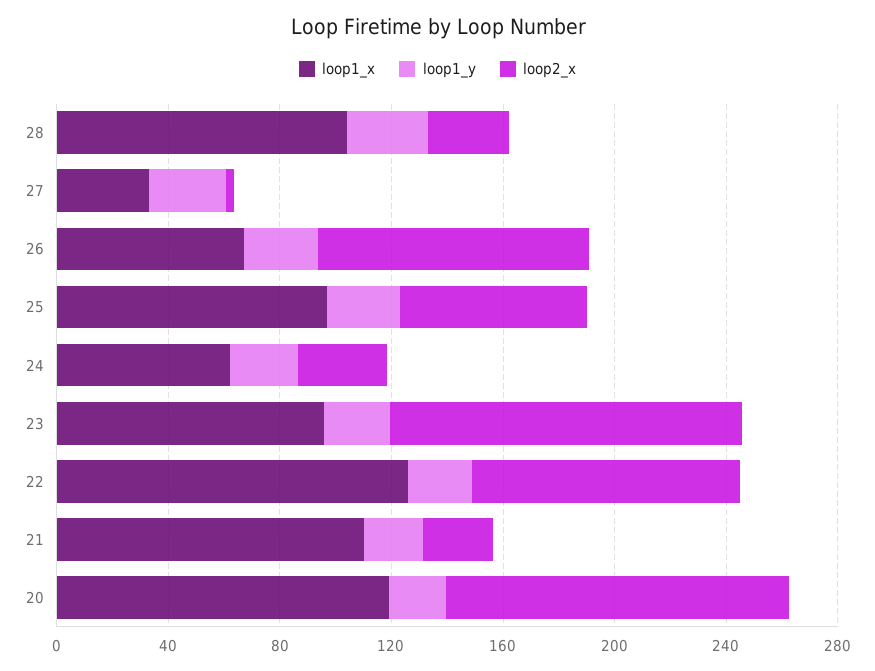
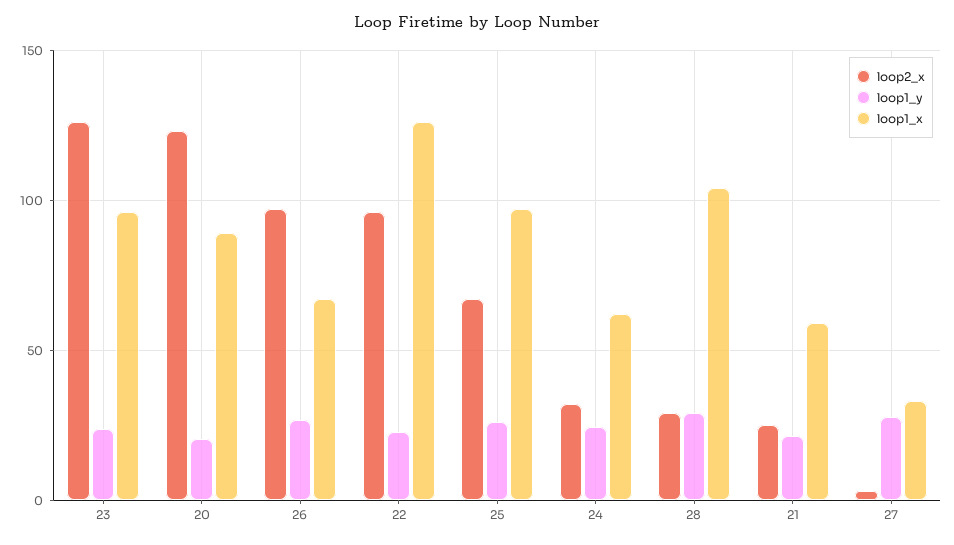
  {
    "loop1_x": {
      "28": 105,
      "27": 35,
      "26": 65,
      "25": 95,
      "24": 60,
      "23": 95,
      "22": 125,
-     "21": 110,
+     "21": 60,
-     "20": 120
+     "20": 90
    },
    "loop1_y": {
      "28": 30,
      "27": 30,
      "26": 25,
      "25": 25,
      "24": 25,
      "23": 25,
      "22": 25,
      "21": 20,
      "20": 20
    },
    "loop2_x": {
      "28": 30,
      "27": 5,
      "26": 95,
      "25": 65,
      "24": 30,
      "23": 125,
      "22": 95,
      "21": 25,
      "20": 125
    }
  }

